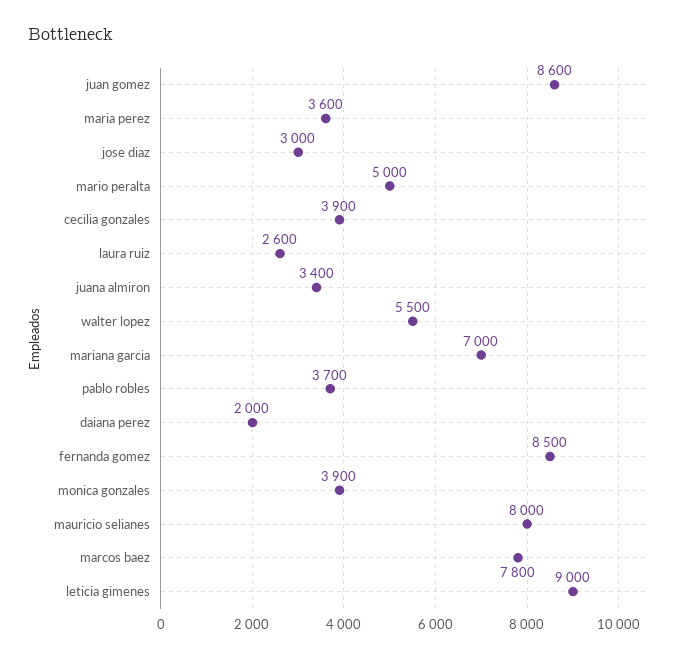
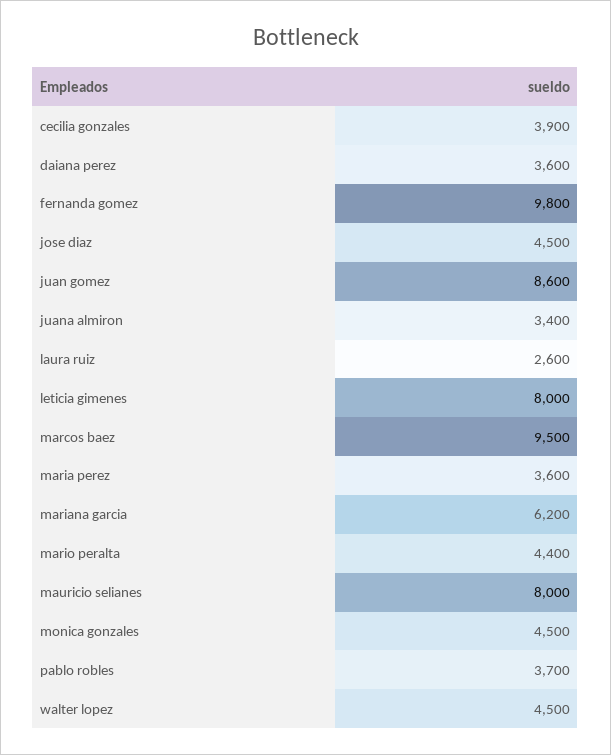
  {
    "juan gomez": 8600,
    "maria perez": 3600,
-   "jose diaz": 3000,
+   "jose diaz": 4500,
-   "mario peralta": 5000,
+   "mario peralta": 4400,
    "cecilia gonzales": 3900,
    "laura ruiz": 2600,
    "juana almiron": 3400,
-   "walter lopez": 5500,
+   "walter lopez": 4500,
-   "mariana garcia": 7000,
+   "mariana garcia": 6200,
    "pablo robles": 3700,
-   "daiana perez": 2000,
+   "daiana perez": 3600,
-   "fernanda gomez": 8500,
+   "fernanda gomez": 9800,
-   "monica gonzales": 3900,
+   "monica gonzales": 4500,
    "mauricio selianes": 8000,
-   "marcos baez": 7800,
+   "marcos baez": 9500,
-   "leticia gimenes": 9000
+   "leticia gimenes": 8000
  }

